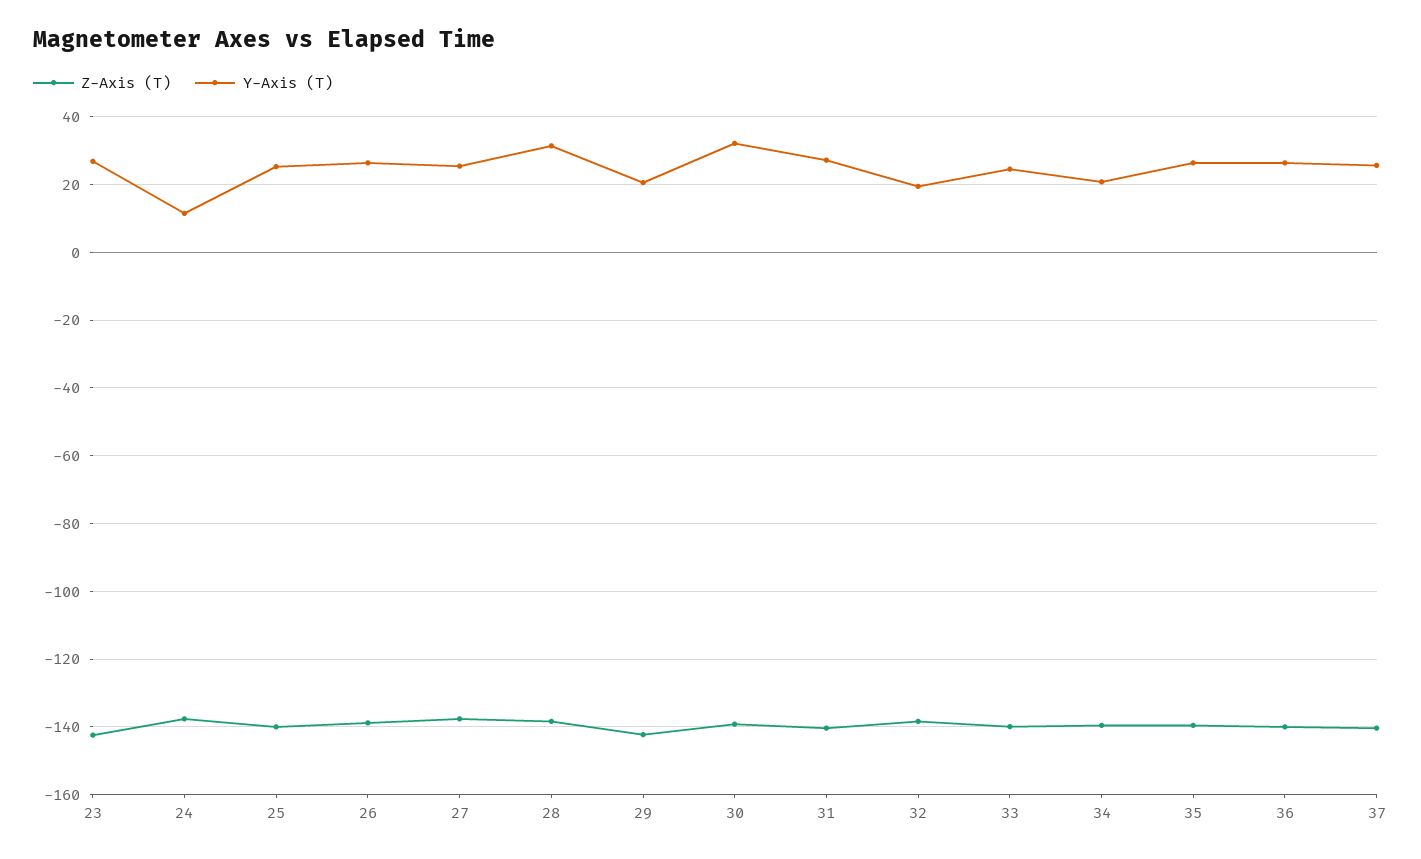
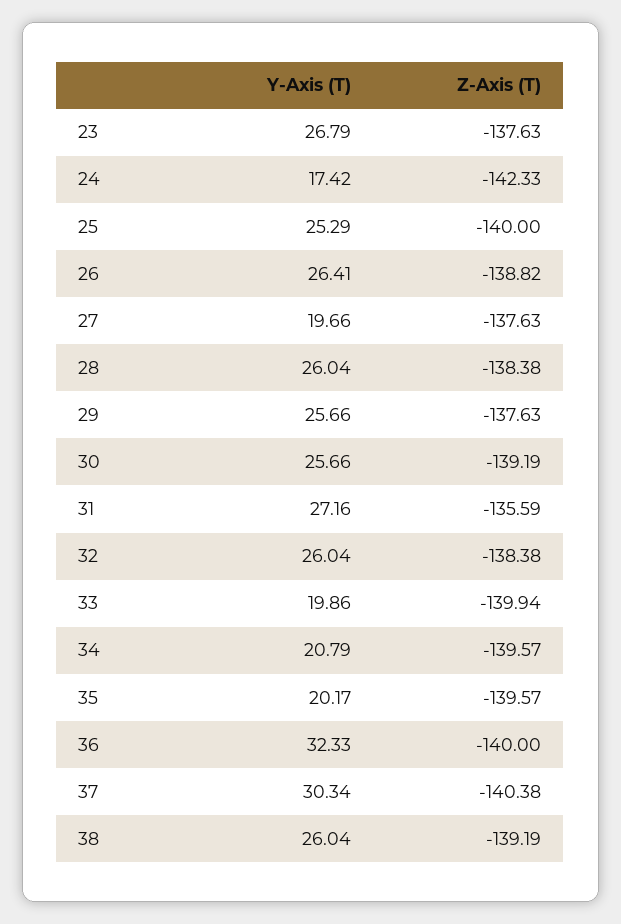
  {
    "Z-Axis (T)": {
-     "23": -142,
+     "23": -137.63,
-     "24": -138,
+     "24": -142.33,
      "25": -140,
      "26": -138.82,
      "27": -137.63,
      "28": -138.38,
-     "29": -142,
+     "29": -137.63,
      "30": -139.19,
-     "31": -140,
+     "31": -135.59,
      "32": -138.38,
      "33": -139.94,
      "34": -139.57,
      "35": -139.57,
      "36": -140,
-     "37": -140.38
+     "37": -140.38,
+     "38": -139.19
    },
    "Y-Axis (T)": {
      "23": 26.79,
-     "24": 12,
+     "24": 17.42,
      "25": 25.29,
      "26": 26.41,
-     "27": 26,
+     "27": 19.66,
-     "28": 32,
+     "28": 26.04,
-     "29": 20,
+     "29": 25.66,
-     "30": 32,
+     "30": 25.66,
      "31": 27.16,
-     "32": 20,
+     "32": 26.04,
-     "33": 24,
+     "33": 19.86,
      "34": 20.79,
-     "35": 26,
+     "35": 20.17,
-     "36": 26,
+     "36": 32.33,
-     "37": 26
+     "37": 30.34,
+     "38": 26.04
    }
  }

